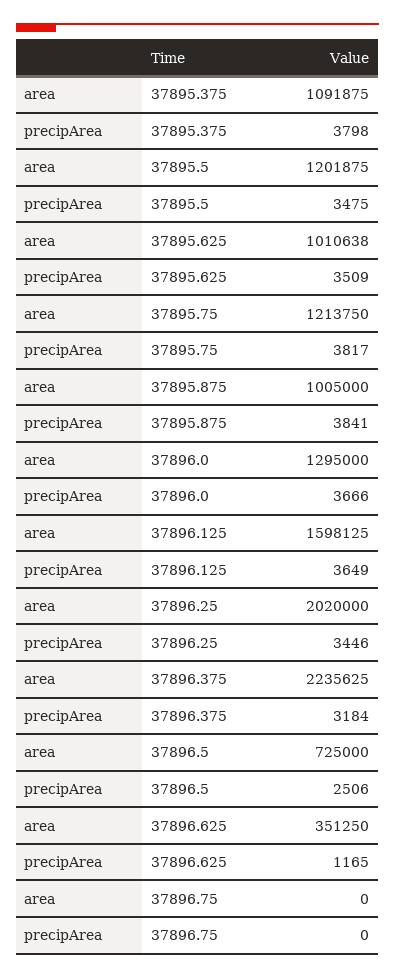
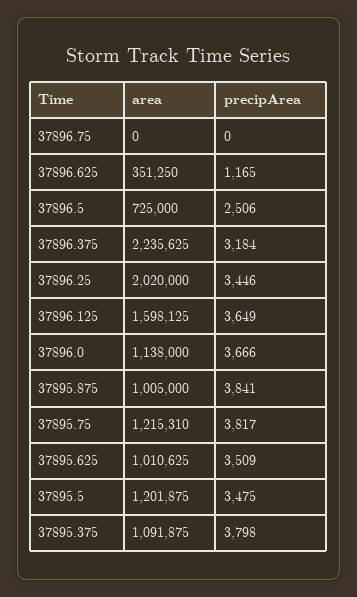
  {
    "area": {
      "37895.375": 1091875,
      "37895.5": 1201875,
-     "37895.625": 1010638,
+     "37895.625": 1010625,
-     "37895.75": 1213750,
+     "37895.75": 1215310,
      "37895.875": 1005000,
-     "37896.0": 1295000,
+     "37896.0": 1138000,
      "37896.125": 1598125,
      "37896.25": 2020000,
      "37896.375": 2235625,
      "37896.5": 725000,
      "37896.625": 351250,
      "37896.75": 0
    },
    "precipArea": {
      "37895.375": 3798,
      "37895.5": 3475,
      "37895.625": 3509,
      "37895.75": 3817,
      "37895.875": 3841,
      "37896.0": 3666,
      "37896.125": 3649,
      "37896.25": 3446,
      "37896.375": 3184,
      "37896.5": 2506,
      "37896.625": 1165,
      "37896.75": 0
    }
  }

